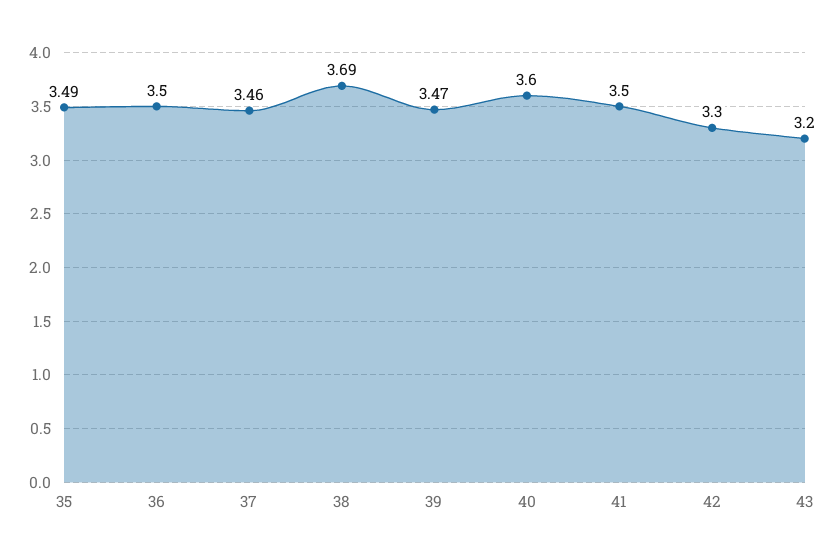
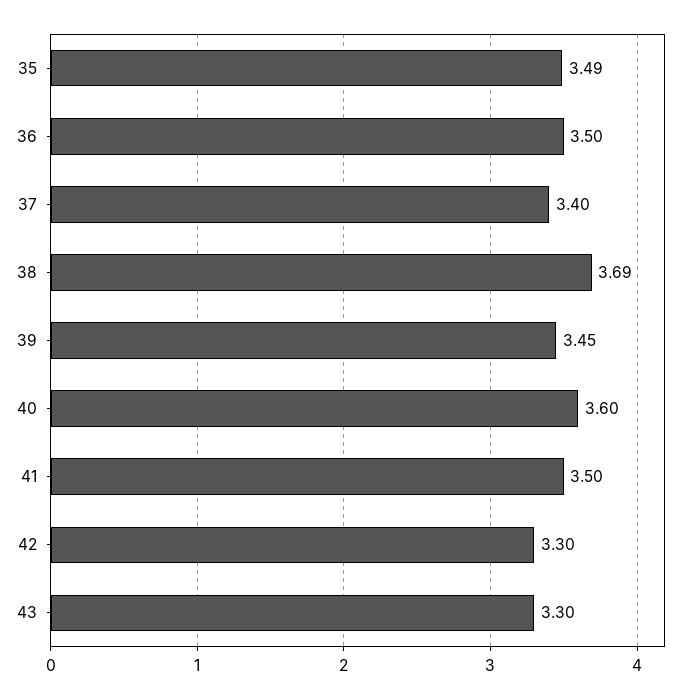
  {
    "35": 3.49,
    "36": 3.5,
-   "37": 3.46,
+   "37": 3.4,
    "38": 3.69,
-   "39": 3.47,
+   "39": 3.45,
    "40": 3.6,
    "41": 3.5,
    "42": 3.3,
-   "43": 3.2
+   "43": 3.3
  }

